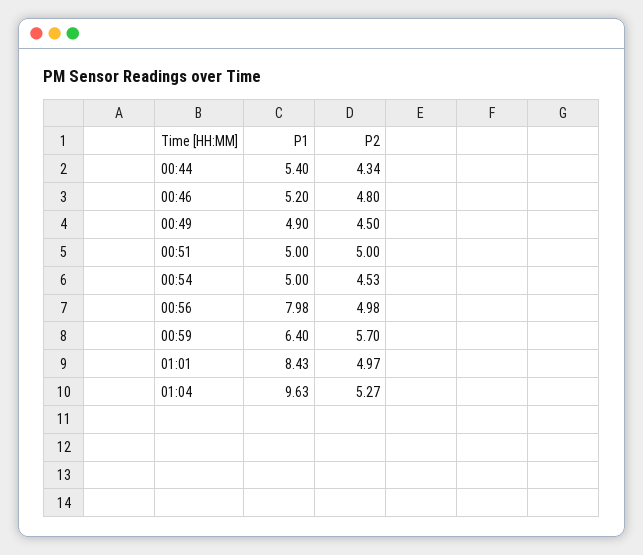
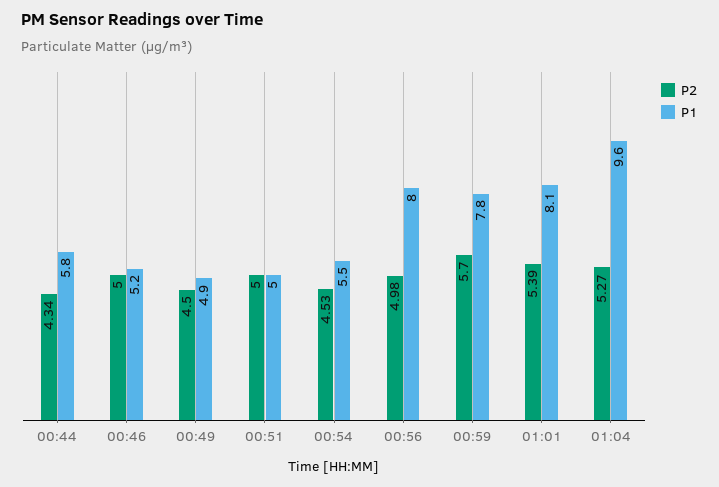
  {
    "P1": {
-     "00:44": 5.4,
+     "00:44": 5.8,
      "00:46": 5.2,
      "00:49": 4.9,
      "00:51": 5,
-     "00:54": 5,
+     "00:54": 5.5,
      "00:56": 7.98,
-     "00:59": 6.4,
+     "00:59": 7.8,
-     "01:01": 8.43,
+     "01:01": 8.1,
      "01:04": 9.63
    },
    "P2": {
      "00:44": 4.34,
-     "00:46": 4.8,
+     "00:46": 5,
      "00:49": 4.5,
      "00:51": 5,
      "00:54": 4.53,
      "00:56": 4.98,
      "00:59": 5.7,
-     "01:01": 4.97,
+     "01:01": 5.39,
      "01:04": 5.27
    }
  }

